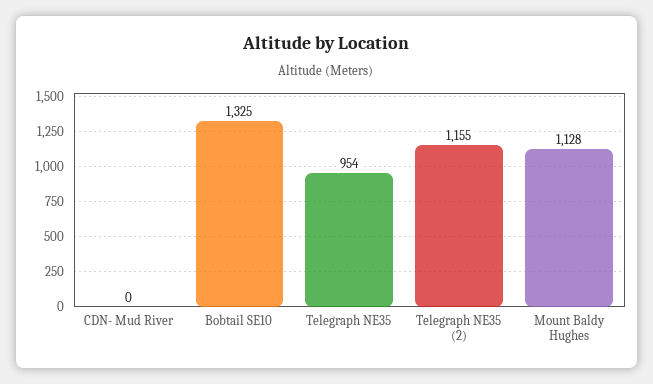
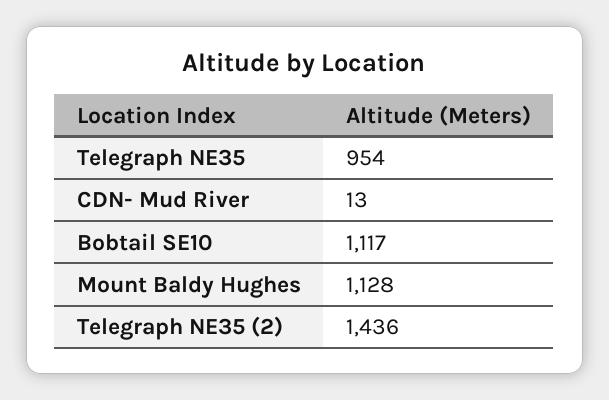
  {
-   "CDN- Mud River": 0,
+   "CDN- Mud River": 13,
-   "Bobtail SE10": 1325,
+   "Bobtail SE10": 1117,
    "Telegraph NE35": 954,
-   "Telegraph NE35 (2)": 1155,
+   "Telegraph NE35 (2)": 1436,
    "Mount Baldy Hughes": 1128
  }

